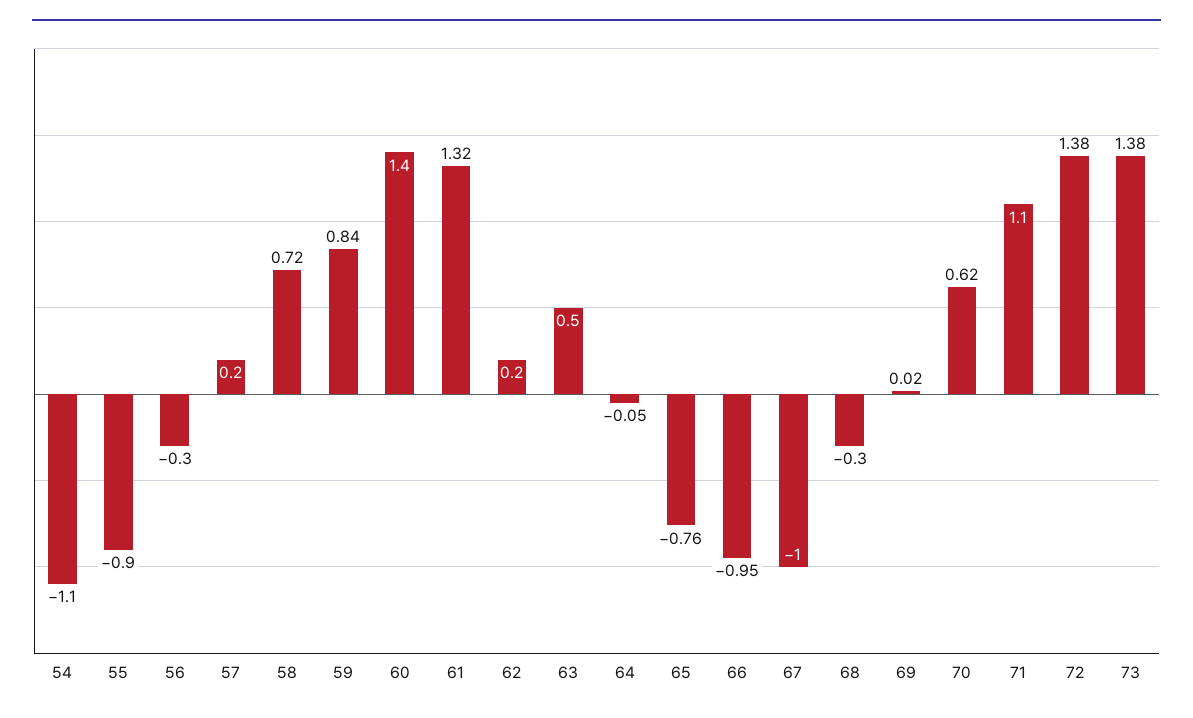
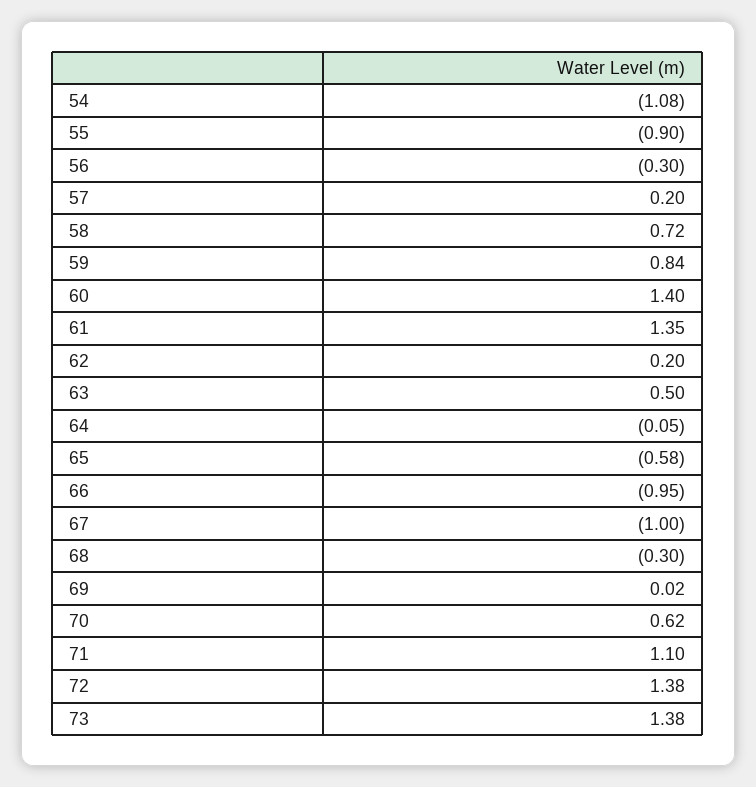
  {
-   "54": -1.1,
+   "54": -1.08,
    "55": -0.9,
    "56": -0.3,
    "57": 0.2,
    "58": 0.72,
    "59": 0.84,
    "60": 1.4,
-   "61": 1.32,
+   "61": 1.35,
    "62": 0.2,
    "63": 0.5,
    "64": -0.05,
-   "65": -0.76,
+   "65": -0.58,
    "66": -0.95,
    "67": -1,
    "68": -0.3,
    "69": 0.02,
    "70": 0.62,
    "71": 1.1,
    "72": 1.38,
    "73": 1.38
  }

